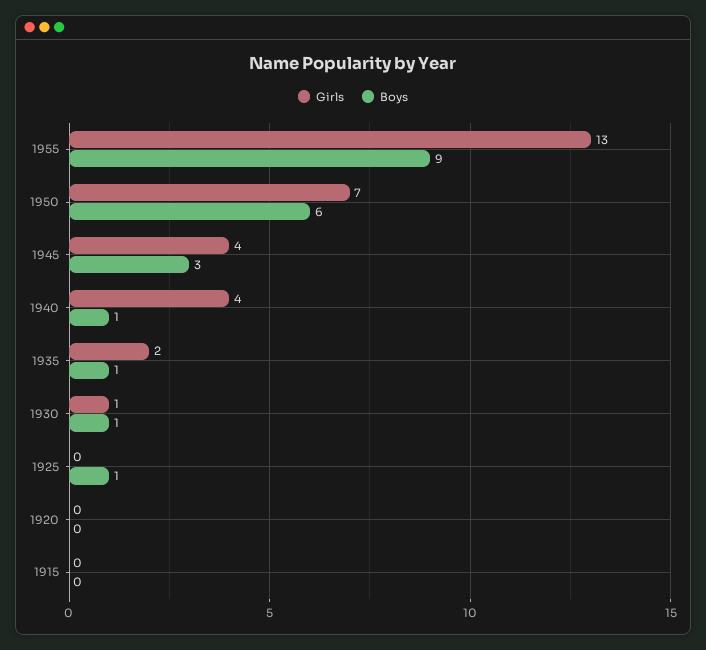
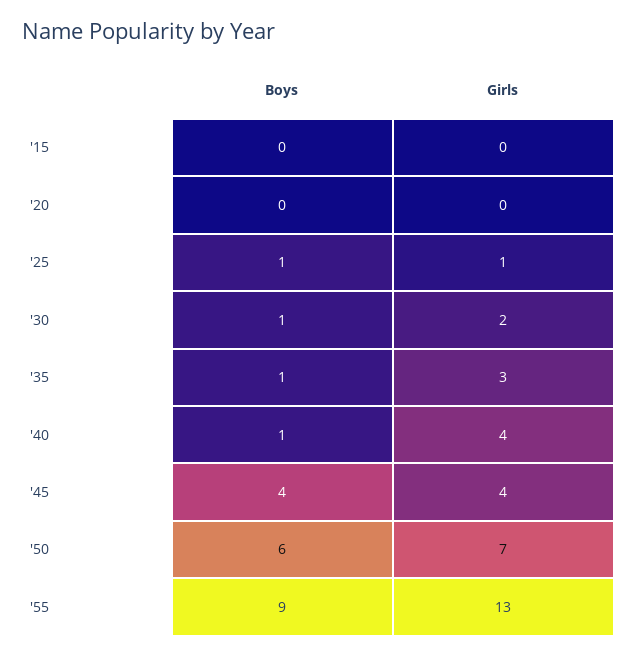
  {
    "Girls": {
      "1955": 13,
      "1950": 7,
      "1945": 4,
      "1940": 4,
-     "1935": 2,
+     "1935": 3,
-     "1930": 1,
+     "1930": 2,
-     "1925": 0,
+     "1925": 1,
      "1920": 0,
      "1915": 0
    },
    "Boys": {
      "1955": 9,
      "1950": 6,
-     "1945": 3,
+     "1945": 4,
      "1940": 1,
      "1935": 1,
      "1930": 1,
      "1925": 1,
      "1920": 0,
      "1915": 0
    }
  }

